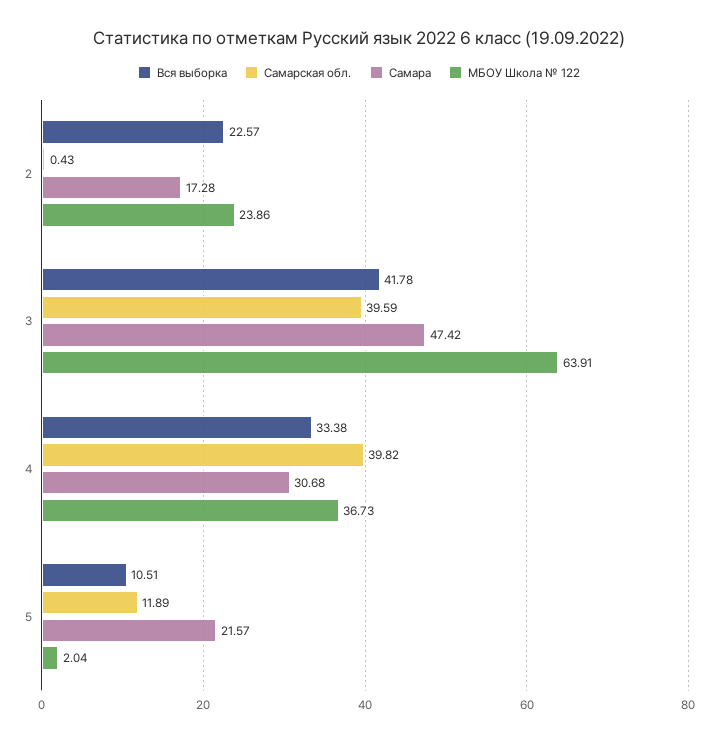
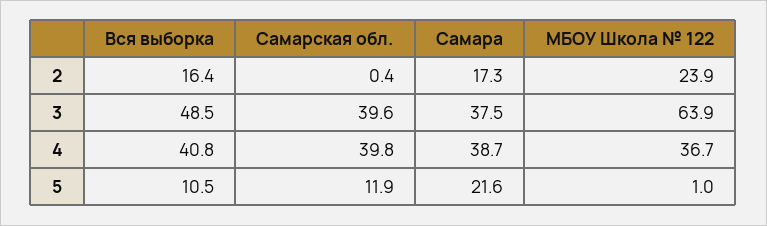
  {
    "Вся выборка": {
-     "2": 22.57,
+     "2": 16.4,
-     "3": 41.78,
+     "3": 48.5,
-     "4": 33.38,
+     "4": 40.8,
      "5": 10.51
    },
    "Самарская обл.": {
      "2": 0.43,
      "3": 39.59,
      "4": 39.82,
      "5": 11.89
    },
    "Самара": {
      "2": 17.28,
-     "3": 47.42,
+     "3": 37.5,
-     "4": 30.68,
+     "4": 38.7,
      "5": 21.57
    },
    "МБОУ Школа № 122": {
      "2": 23.86,
      "3": 63.91,
      "4": 36.73,
-     "5": 2.04
+     "5": 1
    }
  }

